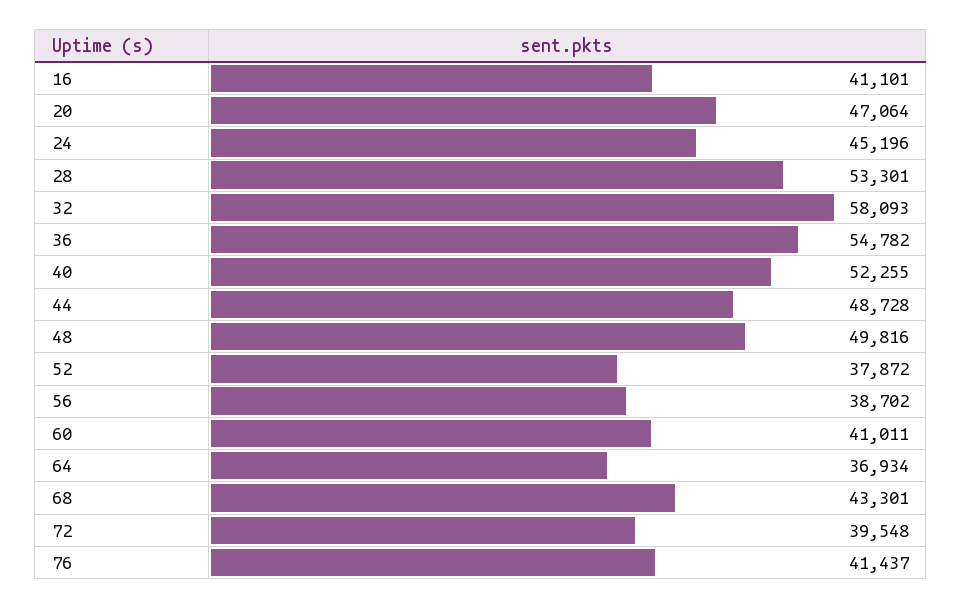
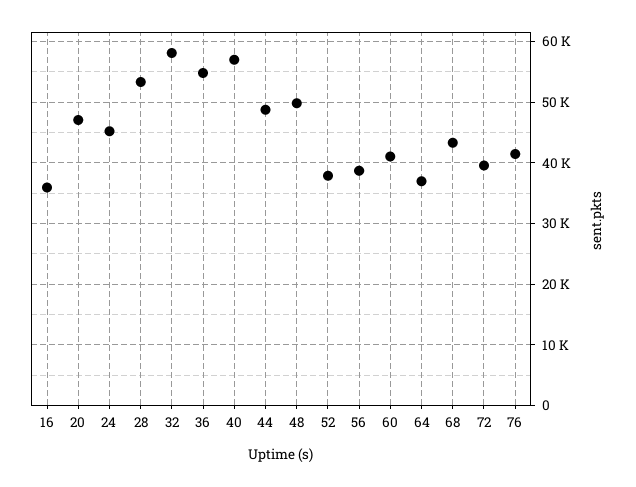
  {
-   "16": 41101,
+   "16": 36000,
    "20": 47064,
    "24": 45196,
    "28": 53301,
    "32": 58093,
    "36": 54782,
-   "40": 52255,
+   "40": 57000,
    "44": 48728,
    "48": 49816,
    "52": 37872,
    "56": 38702,
    "60": 41011,
    "64": 36934,
    "68": 43301,
    "72": 39548,
    "76": 41437
  }

